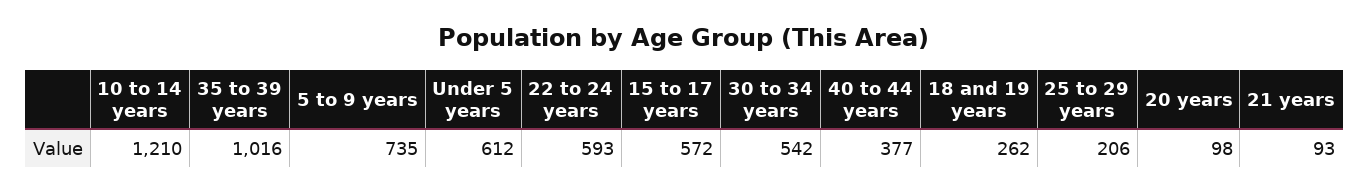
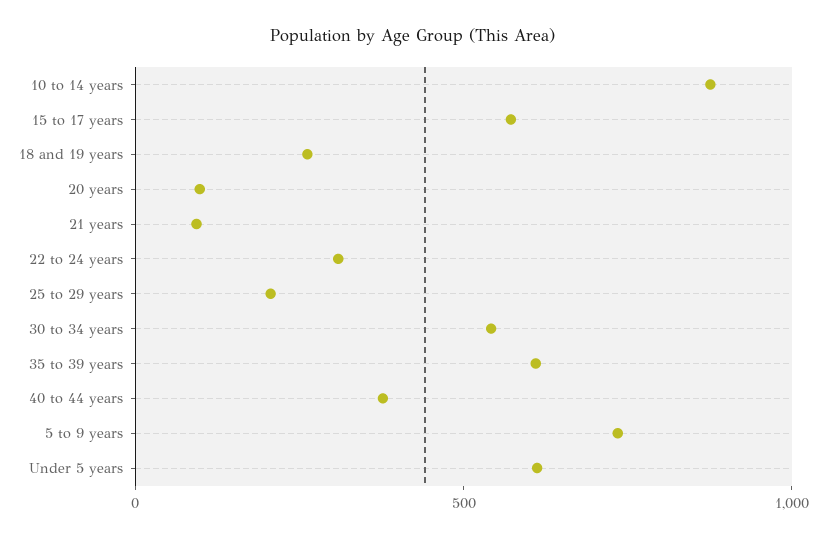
  {
-   "10 to 14 years": 1210,
+   "10 to 14 years": 900,
-   "35 to 39 years": 1016,
+   "35 to 39 years": 600,
    "5 to 9 years": 735,
    "Under 5 years": 612,
-   "22 to 24 years": 593,
+   "22 to 24 years": 300,
    "15 to 17 years": 572,
    "30 to 34 years": 542,
    "40 to 44 years": 377,
    "18 and 19 years": 262,
    "25 to 29 years": 206,
    "20 years": 98,
    "21 years": 93
  }

